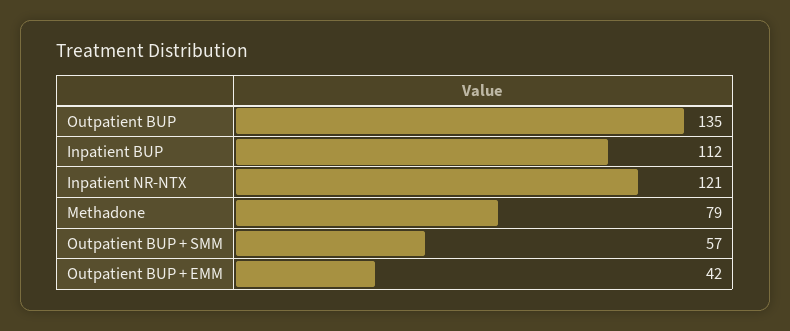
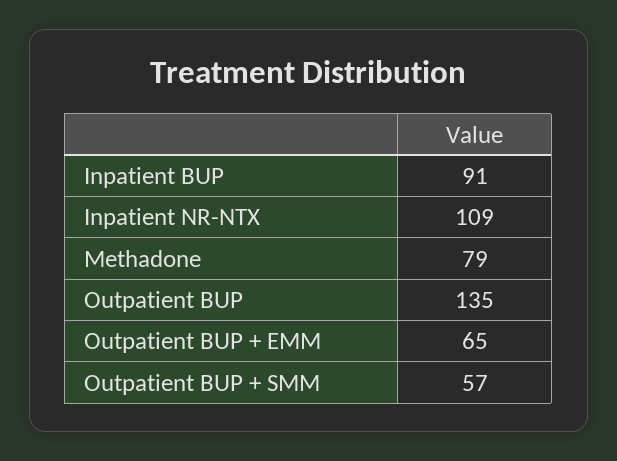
  {
    "Outpatient BUP": 135,
-   "Inpatient BUP": 112,
+   "Inpatient BUP": 91,
-   "Inpatient NR-NTX": 121,
+   "Inpatient NR-NTX": 109,
    "Methadone": 79,
    "Outpatient BUP + SMM": 57,
-   "Outpatient BUP + EMM": 42
+   "Outpatient BUP + EMM": 65
  }

